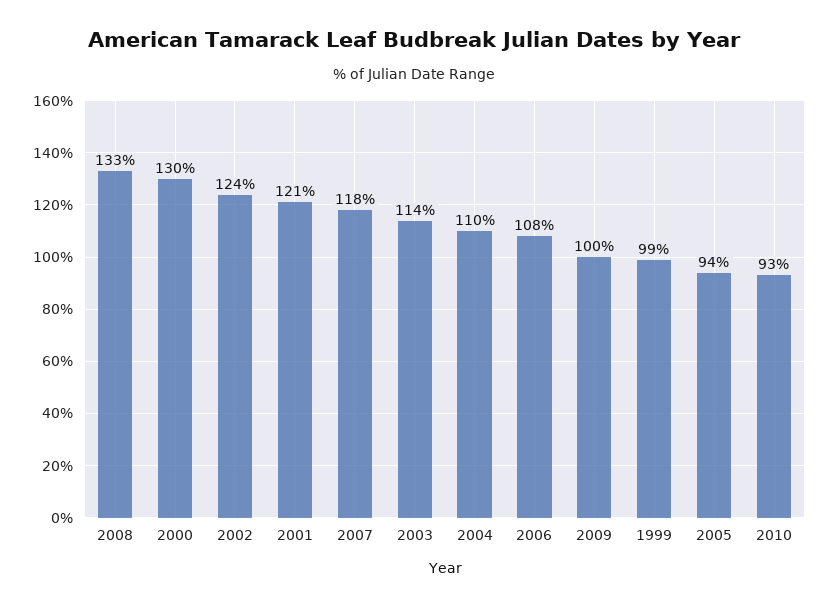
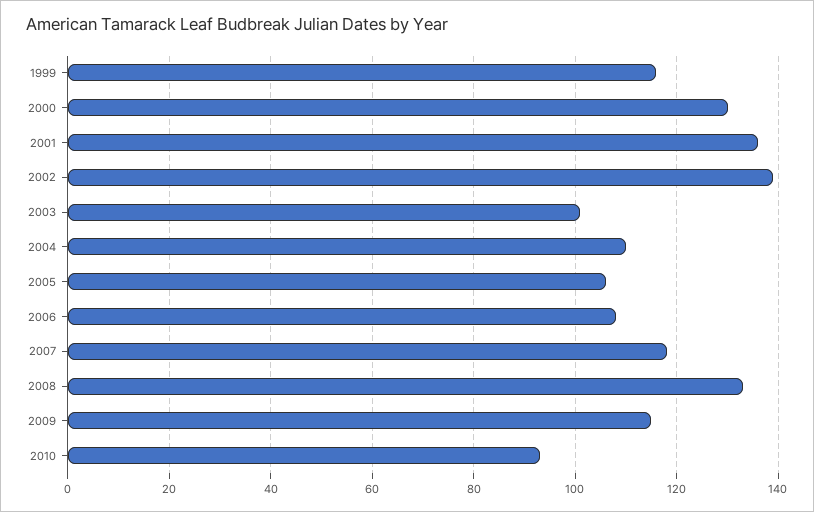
  {
    "2008": 133,
    "2000": 130,
-   "2002": 124,
+   "2002": 140,
-   "2001": 121,
+   "2001": 135,
    "2007": 118,
-   "2003": 114,
+   "2003": 100,
    "2004": 110,
    "2006": 108,
-   "2009": 100,
+   "2009": 115,
-   "1999": 99,
+   "1999": 115,
-   "2005": 94,
+   "2005": 105,
    "2010": 93
  }

